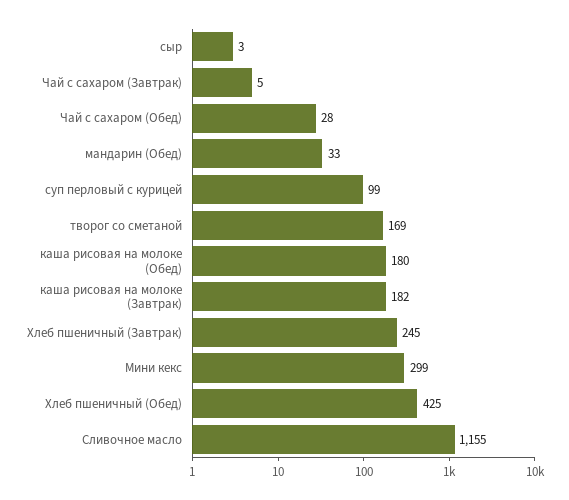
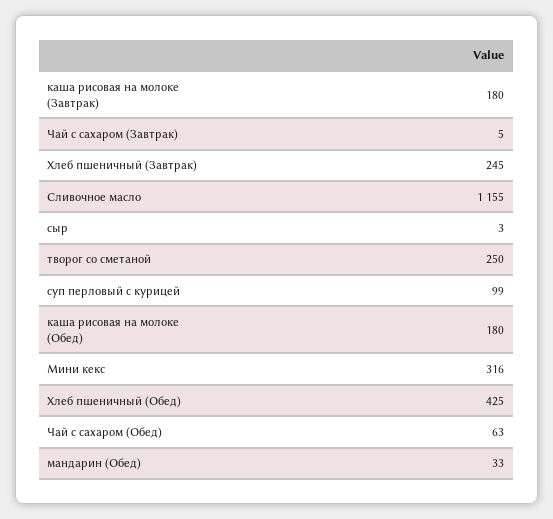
  {
    "сыр": 3,
    "Чай с сахаром (Завтрак)": 5,
-   "Чай с сахаром (Обед)": 28,
+   "Чай с сахаром (Обед)": 63,
    "мандарин (Обед)": 33,
    "суп перловый с курицей": 99,
-   "творог со сметаной": 169,
+   "творог со сметаной": 250,
    "каша рисовая на молоке (Обед)": 180,
-   "каша рисовая на молоке (Завтрак)": 182,
+   "каша рисовая на молоке (Завтрак)": 180,
    "Хлеб пшеничный (Завтрак)": 245,
-   "Мини кекс": 299,
+   "Мини кекс": 316,
    "Хлеб пшеничный (Обед)": 425,
    "Сливочное масло": 1155
  }

